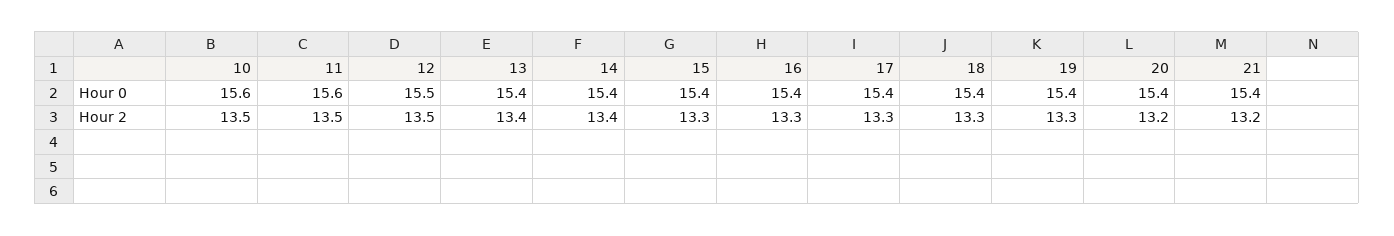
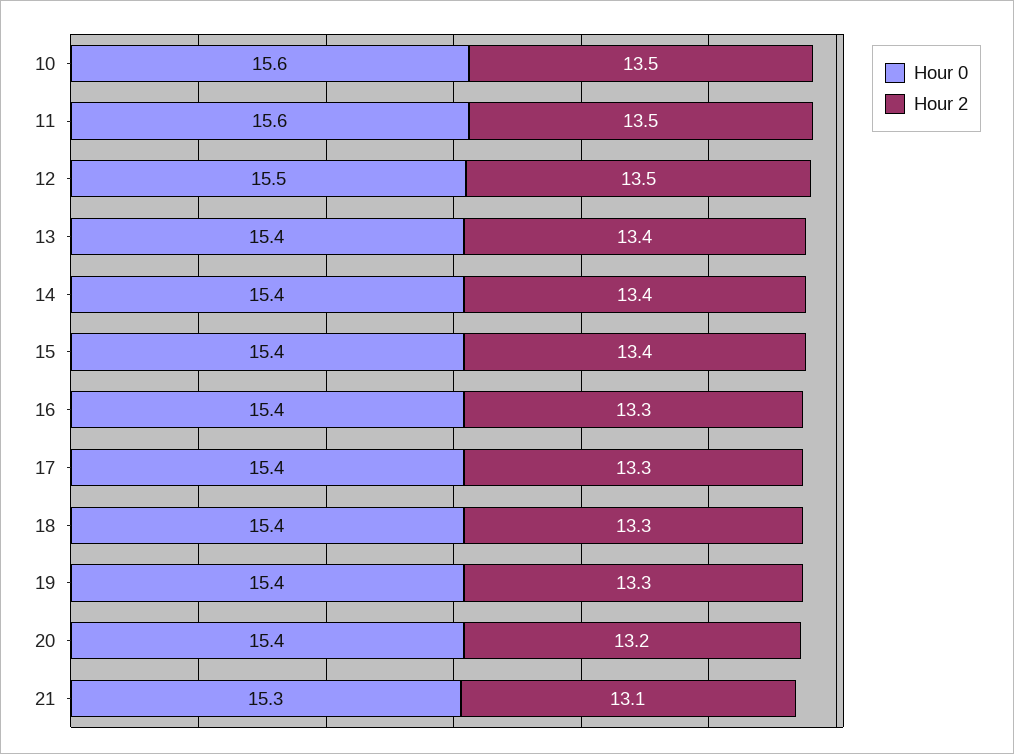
  {
    "Hour 0": {
      "10": 15.6,
      "11": 15.6,
      "12": 15.5,
      "13": 15.4,
      "14": 15.4,
      "15": 15.4,
      "16": 15.4,
      "17": 15.4,
      "18": 15.4,
      "19": 15.4,
      "20": 15.4,
-     "21": 15.4
+     "21": 15.3
    },
    "Hour 2": {
      "10": 13.5,
      "11": 13.5,
      "12": 13.5,
      "13": 13.4,
      "14": 13.4,
-     "15": 13.3,
+     "15": 13.4,
      "16": 13.3,
      "17": 13.3,
      "18": 13.3,
      "19": 13.3,
      "20": 13.2,
-     "21": 13.2
+     "21": 13.1
    }
  }

